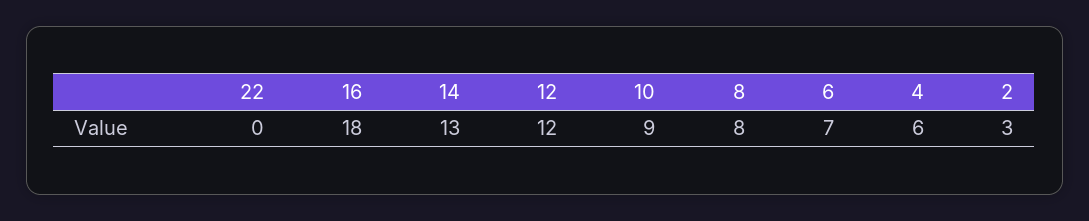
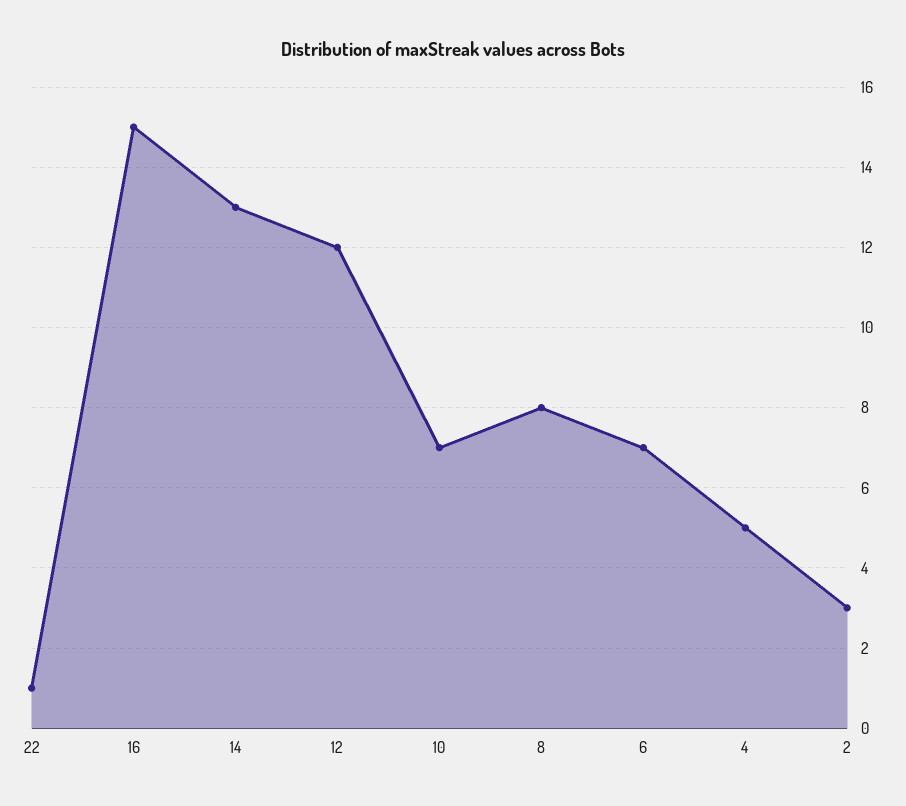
  {
-   "22": 0,
+   "22": 1,
-   "16": 18,
+   "16": 15,
    "14": 13,
    "12": 12,
-   "10": 9,
+   "10": 7,
    "8": 8,
    "6": 7,
-   "4": 6,
+   "4": 5,
    "2": 3
  }

